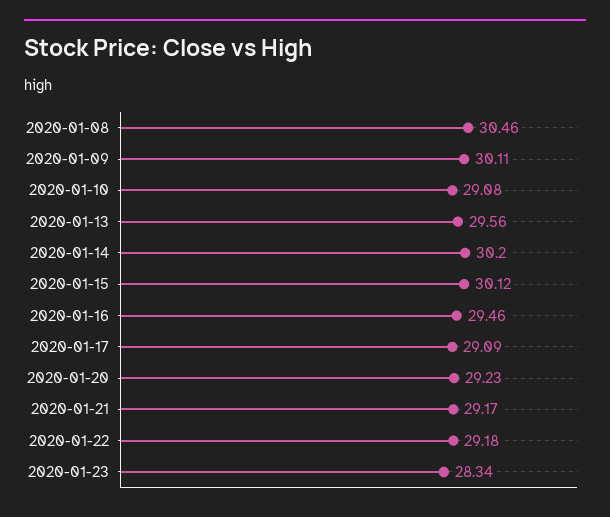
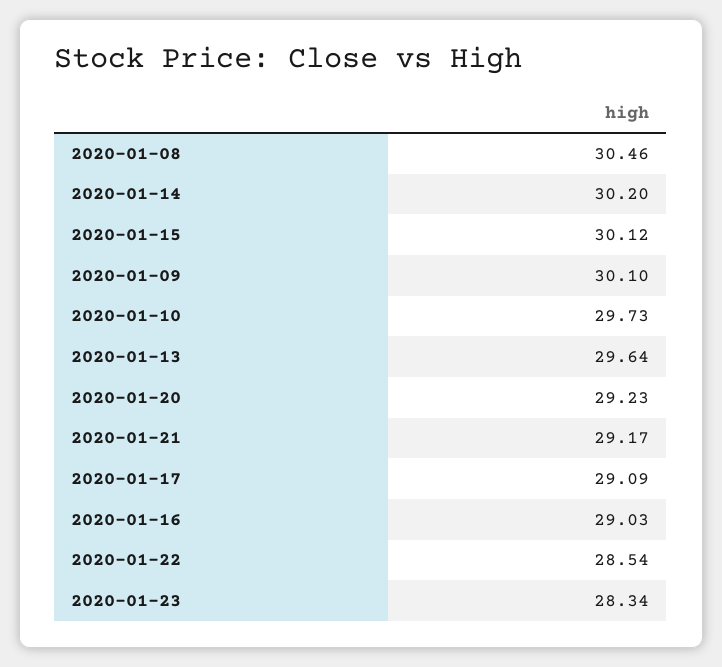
  {
    "2020-01-08": 30.46,
-   "2020-01-09": 30.11,
+   "2020-01-09": 30.1,
-   "2020-01-10": 29.08,
+   "2020-01-10": 29.73,
-   "2020-01-13": 29.56,
+   "2020-01-13": 29.64,
    "2020-01-14": 30.2,
    "2020-01-15": 30.12,
-   "2020-01-16": 29.46,
+   "2020-01-16": 29.03,
    "2020-01-17": 29.09,
    "2020-01-20": 29.23,
    "2020-01-21": 29.17,
-   "2020-01-22": 29.18,
+   "2020-01-22": 28.54,
    "2020-01-23": 28.34
  }

